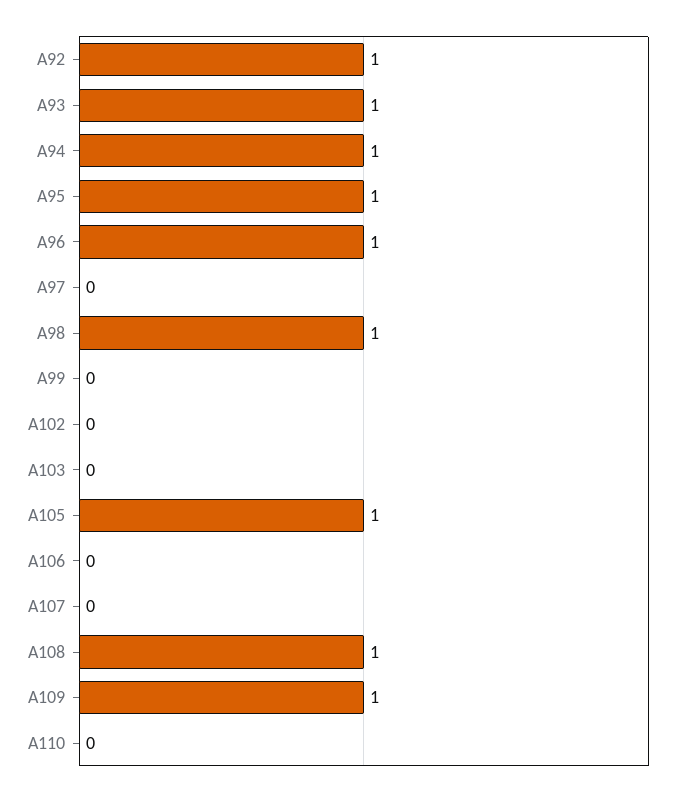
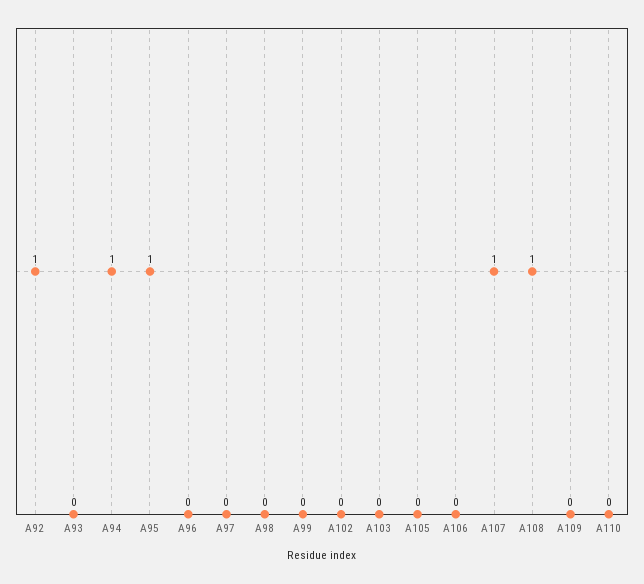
  {
    "A92": 1,
-   "A93": 1,
+   "A93": 0,
    "A94": 1,
    "A95": 1,
-   "A96": 1,
+   "A96": 0,
    "A97": 0,
-   "A98": 1,
+   "A98": 0,
    "A99": 0,
    "A102": 0,
    "A103": 0,
-   "A105": 1,
+   "A105": 0,
    "A106": 0,
-   "A107": 0,
+   "A107": 1,
    "A108": 1,
-   "A109": 1,
+   "A109": 0,
    "A110": 0
  }

